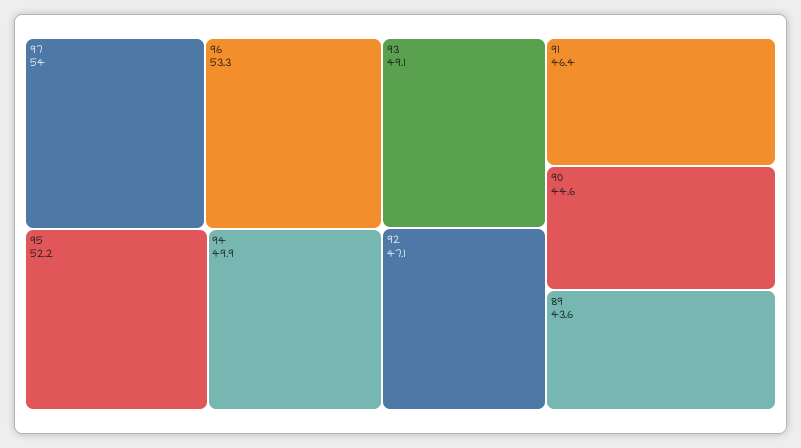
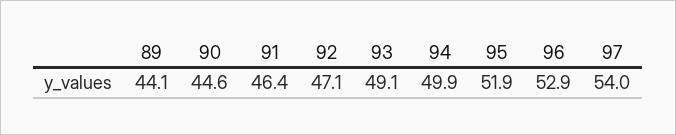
  {
    "97": 54,
-   "96": 53.3,
+   "96": 52.9,
-   "95": 52.2,
+   "95": 51.9,
    "94": 49.9,
    "93": 49.1,
    "92": 47.1,
    "91": 46.4,
    "90": 44.6,
-   "89": 43.6
+   "89": 44.1
  }

